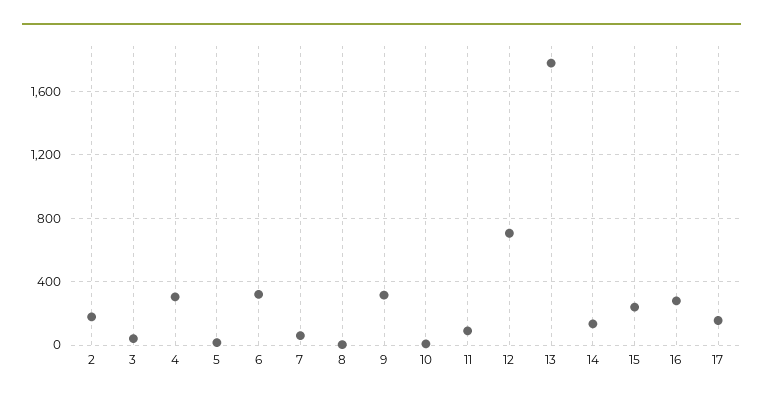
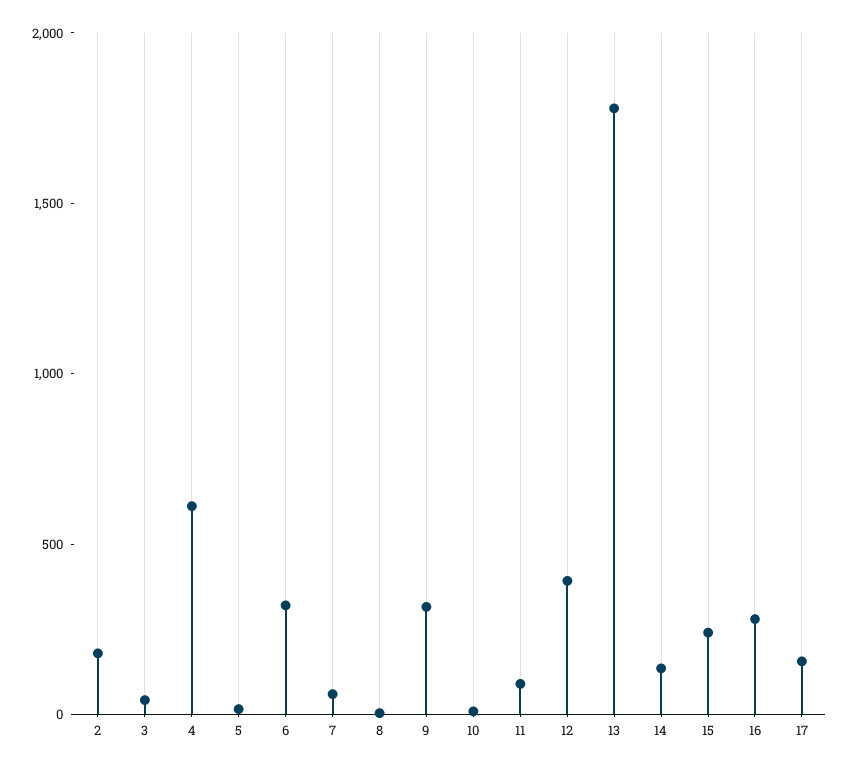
  {
    "2": 200,
    "3": 50,
-   "4": 300,
+   "4": 600,
    "5": 0,
    "6": 300,
    "7": 50,
    "8": 0,
    "9": 300,
    "10": 0,
    "11": 100,
-   "12": 700,
+   "12": 400,
    "13": 1800,
    "14": 150,
    "15": 250,
    "16": 300,
    "17": 150
  }

